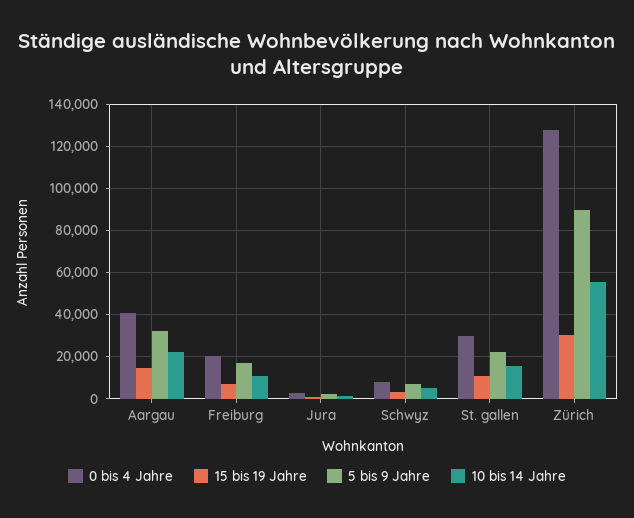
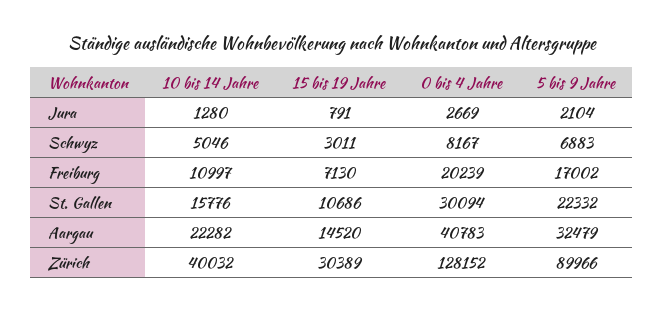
  {
    "0 bis 4 Jahre": {
      "Aargau": 40783,
      "Freiburg": 20239,
      "Jura": 2669,
      "Schwyz": 8167,
      "St. gallen": 30094,
      "Zürich": 128152
    },
    "15 bis 19 Jahre": {
      "Aargau": 14520,
      "Freiburg": 7130,
      "Jura": 791,
      "Schwyz": 3011,
      "St. gallen": 10686,
      "Zürich": 30389
    },
    "5 bis 9 Jahre": {
      "Aargau": 32479,
      "Freiburg": 17002,
      "Jura": 2104,
      "Schwyz": 6883,
      "St. gallen": 22332,
      "Zürich": 89966
    },
    "10 bis 14 Jahre": {
      "Aargau": 22282,
      "Freiburg": 10997,
      "Jura": 1280,
      "Schwyz": 5046,
      "St. gallen": 15776,
-     "Zürich": 55000
+     "Zürich": 40032
    }
  }

